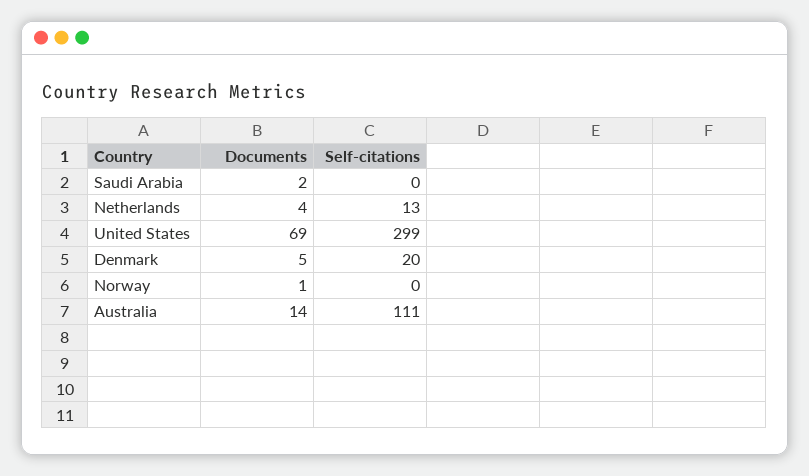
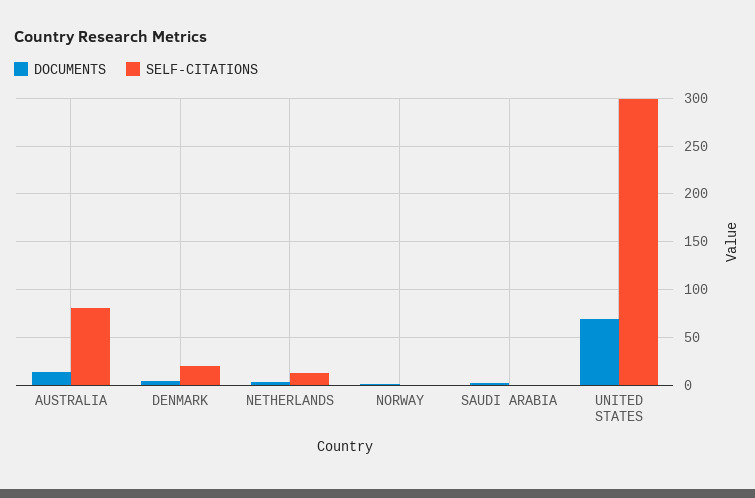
  {
    "Documents": {
      "Saudi Arabia": 2,
      "Netherlands": 4,
      "United States": 69,
      "Denmark": 5,
      "Norway": 1,
      "Australia": 14
    },
    "Self-citations": {
      "Saudi Arabia": 0,
      "Netherlands": 13,
      "United States": 299,
      "Denmark": 20,
      "Norway": 0,
-     "Australia": 111
+     "Australia": 80
    }
  }

